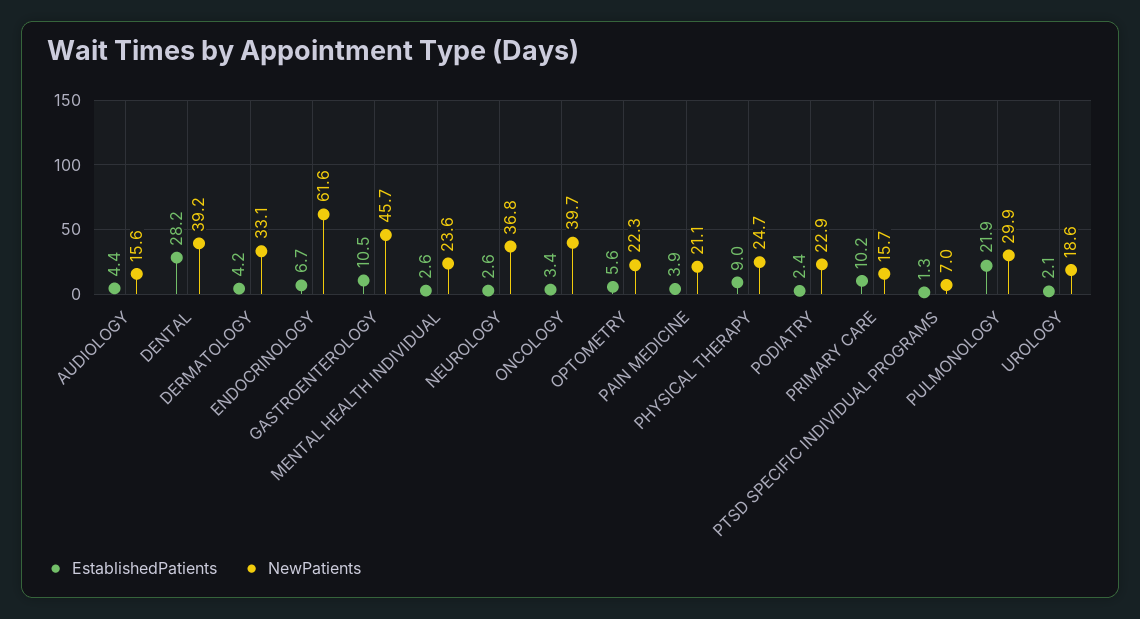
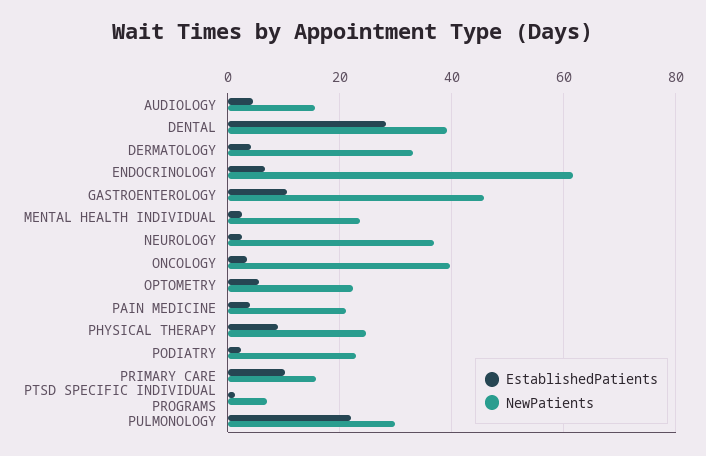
  {
    "EstablishedPatients": {
      "AUDIOLOGY": 4.4,
      "DENTAL": 28.2,
      "DERMATOLOGY": 4.2,
      "ENDOCRINOLOGY": 6.7,
      "GASTROENTEROLOGY": 10.5,
      "MENTAL HEALTH INDIVIDUAL": 2.6,
      "NEUROLOGY": 2.6,
      "ONCOLOGY": 3.4,
      "OPTOMETRY": 5.6,
      "PAIN MEDICINE": 3.9,
      "PHYSICAL THERAPY": 9,
      "PODIATRY": 2.4,
      "PRIMARY CARE": 10.2,
      "PTSD SPECIFIC INDIVIDUAL PROGRAMS": 1.3,
-     "PULMONOLOGY": 21.9,
+     "PULMONOLOGY": 21.9
-     "UROLOGY": 2.1
    },
    "NewPatients": {
      "AUDIOLOGY": 15.6,
      "DENTAL": 39.2,
      "DERMATOLOGY": 33.1,
      "ENDOCRINOLOGY": 61.6,
      "GASTROENTEROLOGY": 45.7,
      "MENTAL HEALTH INDIVIDUAL": 23.6,
      "NEUROLOGY": 36.8,
      "ONCOLOGY": 39.7,
      "OPTOMETRY": 22.3,
      "PAIN MEDICINE": 21.1,
      "PHYSICAL THERAPY": 24.7,
      "PODIATRY": 22.9,
      "PRIMARY CARE": 15.7,
      "PTSD SPECIFIC INDIVIDUAL PROGRAMS": 7,
-     "PULMONOLOGY": 29.9,
+     "PULMONOLOGY": 29.9
-     "UROLOGY": 18.6
    }
  }

